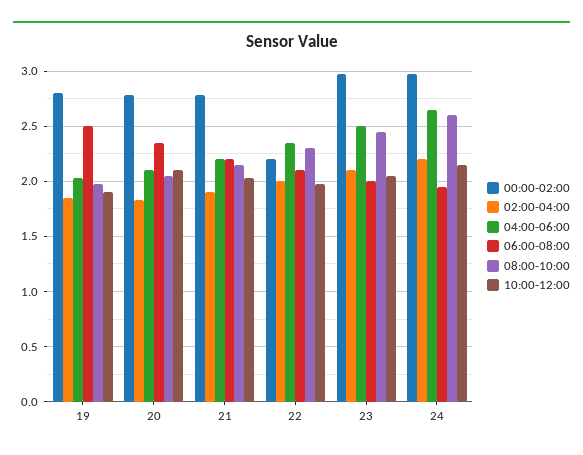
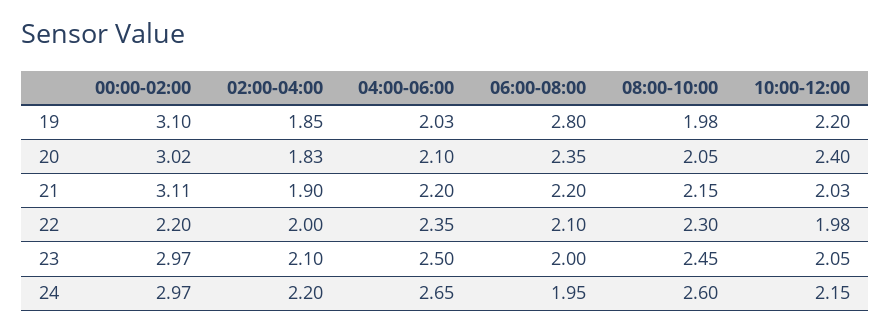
  {
    "00:00-02:00": {
-     "19": 2.8,
+     "19": 3.1,
-     "20": 2.8,
+     "20": 3.02,
-     "21": 2.8,
+     "21": 3.11,
      "22": 2.2,
      "23": 2.97,
      "24": 2.97
    },
    "02:00-04:00": {
      "19": 1.85,
      "20": 1.83,
      "21": 1.9,
      "22": 2,
      "23": 2.1,
      "24": 2.2
    },
    "04:00-06:00": {
      "19": 2.03,
      "20": 2.1,
      "21": 2.2,
      "22": 2.35,
      "23": 2.5,
      "24": 2.65
    },
    "06:00-08:00": {
-     "19": 2.5,
+     "19": 2.8,
      "20": 2.35,
      "21": 2.2,
      "22": 2.1,
      "23": 2,
      "24": 1.95
    },
    "08:00-10:00": {
      "19": 1.98,
      "20": 2.05,
      "21": 2.15,
      "22": 2.3,
      "23": 2.45,
      "24": 2.6
    },
    "10:00-12:00": {
-     "19": 1.9,
+     "19": 2.2,
-     "20": 2.1,
+     "20": 2.4,
      "21": 2.03,
      "22": 1.98,
      "23": 2.05,
      "24": 2.15
    }
  }

